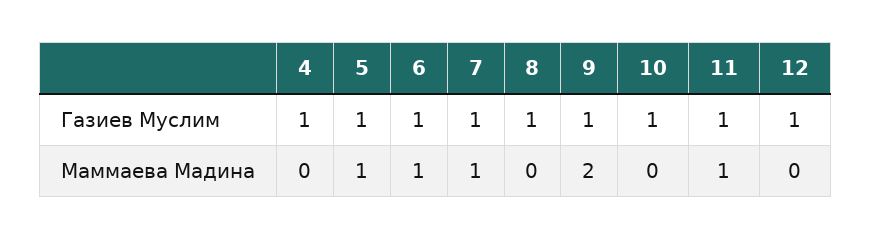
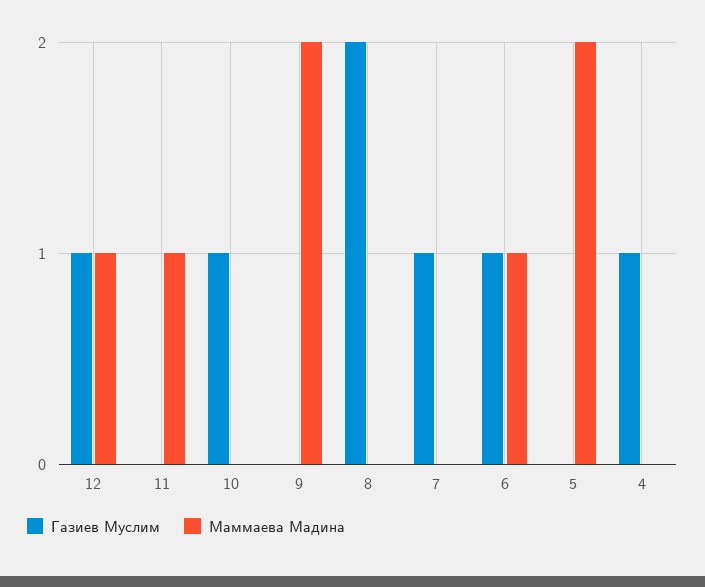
  {
    "Газиев Муслим": {
      "4": 1,
-     "5": 1,
+     "5": 0,
      "6": 1,
      "7": 1,
-     "8": 1,
+     "8": 2,
-     "9": 1,
+     "9": 0,
      "10": 1,
-     "11": 1,
+     "11": 0,
      "12": 1
    },
    "Маммаева Мадина": {
      "4": 0,
-     "5": 1,
+     "5": 2,
      "6": 1,
-     "7": 1,
+     "7": 0,
      "8": 0,
      "9": 2,
      "10": 0,
      "11": 1,
-     "12": 0
+     "12": 1
    }
  }

